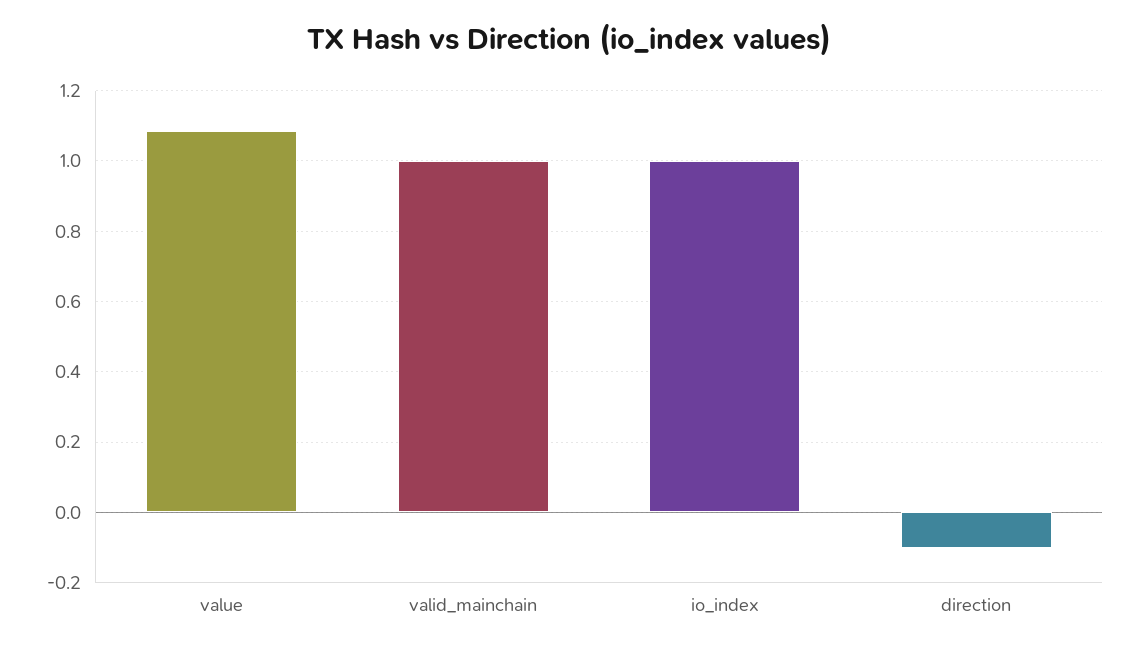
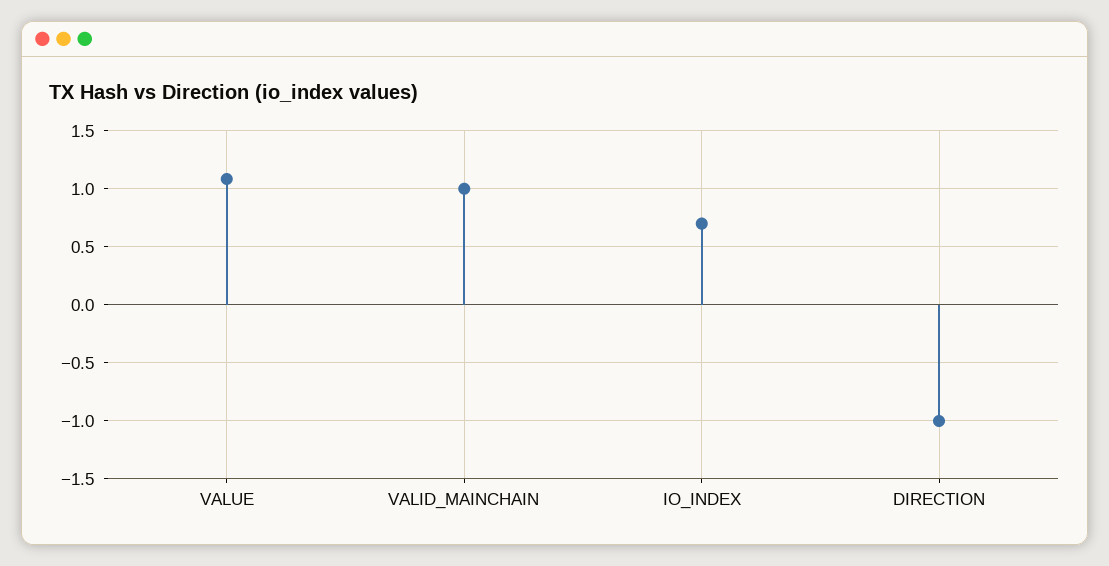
  {
    "value": 1.08,
    "valid_mainchain": 1,
-   "io_index": 1,
+   "io_index": 0.7,
-   "direction": -0.1
+   "direction": -1
  }

